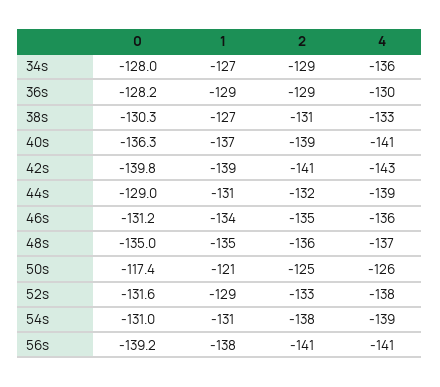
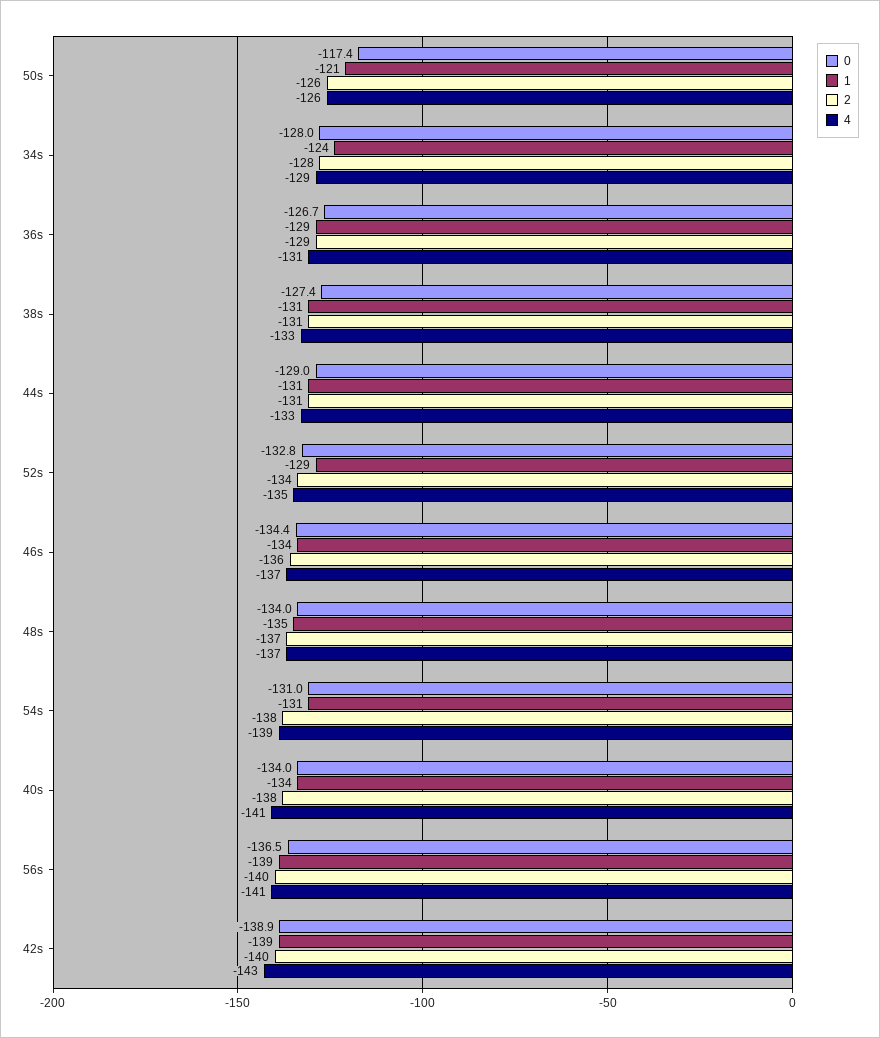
  {
    "0": {
      "34s": -128,
-     "36s": -128.2,
+     "36s": -126.7,
-     "38s": -130.3,
+     "38s": -127.4,
-     "40s": -136.3,
+     "40s": -134,
-     "42s": -139.8,
+     "42s": -138.9,
      "44s": -129,
-     "46s": -131.2,
+     "46s": -134.4,
-     "48s": -135,
+     "48s": -134,
      "50s": -117.4,
-     "52s": -131.6,
+     "52s": -132.8,
      "54s": -131,
-     "56s": -139.2
+     "56s": -136.5
    },
    "1": {
-     "34s": -127,
+     "34s": -124,
      "36s": -129,
-     "38s": -127,
+     "38s": -131,
-     "40s": -137,
+     "40s": -134,
      "42s": -139,
      "44s": -131,
      "46s": -134,
      "48s": -135,
      "50s": -121,
      "52s": -129,
      "54s": -131,
-     "56s": -138
+     "56s": -139
    },
    "2": {
-     "34s": -129,
+     "34s": -128,
      "36s": -129,
      "38s": -131,
-     "40s": -139,
+     "40s": -138,
-     "42s": -141,
+     "42s": -140,
-     "44s": -132,
+     "44s": -131,
-     "46s": -135,
+     "46s": -136,
-     "48s": -136,
+     "48s": -137,
-     "50s": -125,
+     "50s": -126,
-     "52s": -133,
+     "52s": -134,
      "54s": -138,
-     "56s": -141
+     "56s": -140
    },
    "4": {
-     "34s": -136,
+     "34s": -129,
-     "36s": -130,
+     "36s": -131,
      "38s": -133,
      "40s": -141,
      "42s": -143,
-     "44s": -139,
+     "44s": -133,
-     "46s": -136,
+     "46s": -137,
      "48s": -137,
      "50s": -126,
-     "52s": -138,
+     "52s": -135,
      "54s": -139,
      "56s": -141
    }
  }

